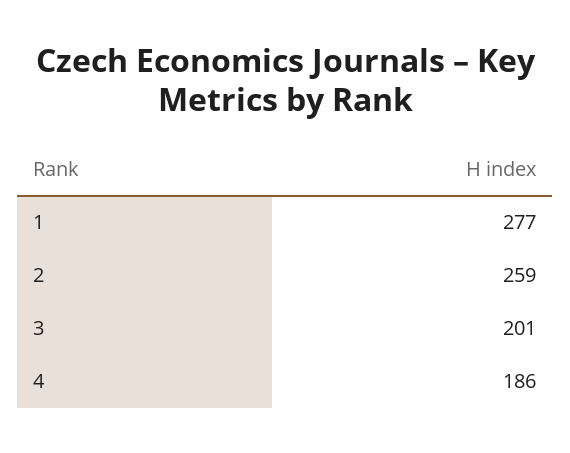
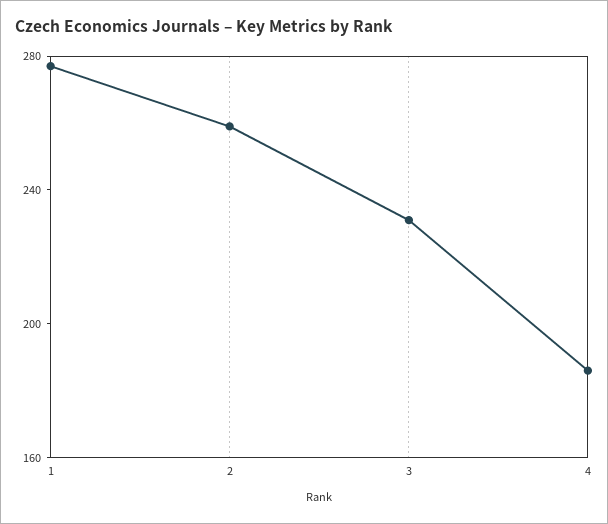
  {
    "1": 277,
    "2": 259,
-   "3": 201,
+   "3": 230,
    "4": 186
  }

